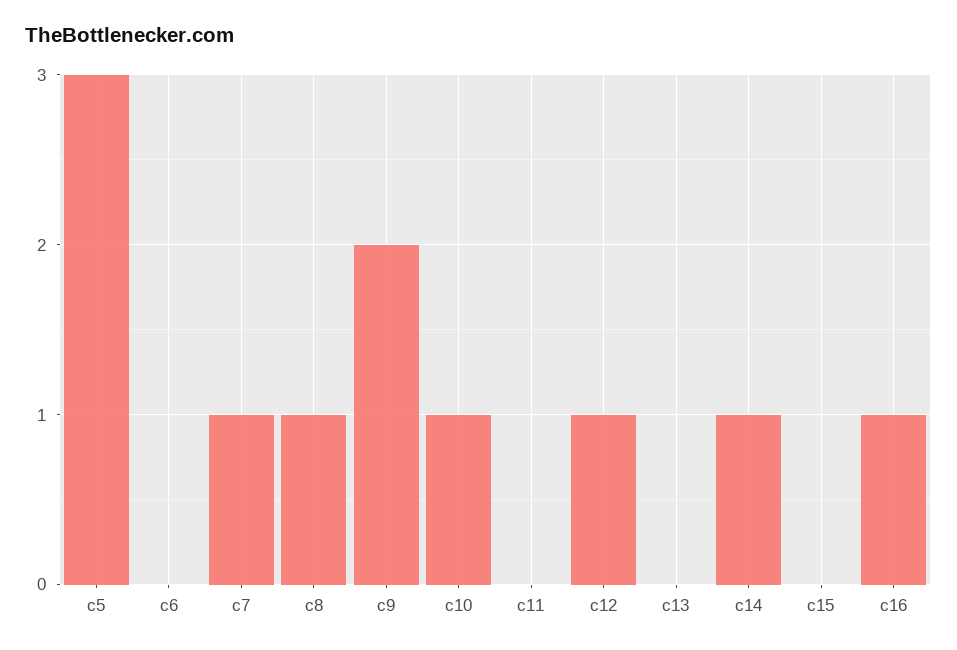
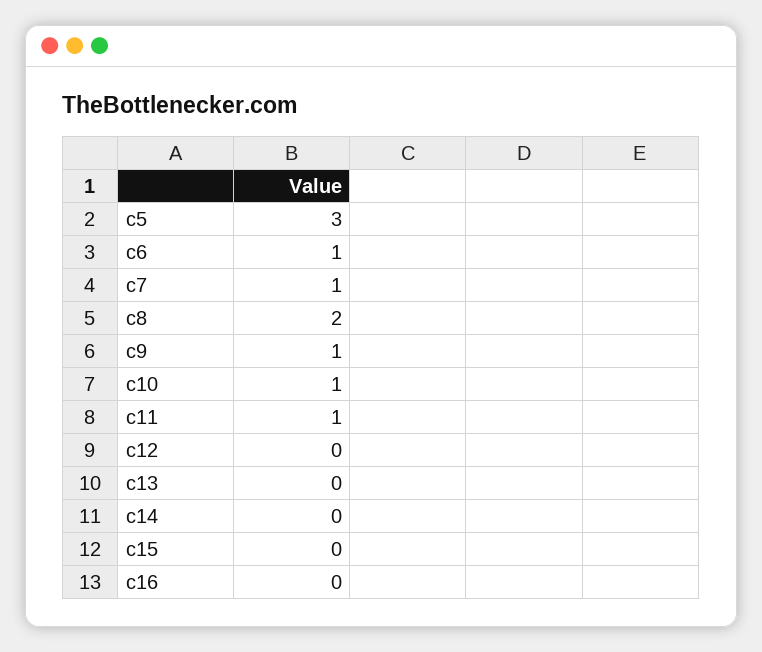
  {
    "c5": 3,
-   "c6": 0,
+   "c6": 1,
    "c7": 1,
-   "c8": 1,
+   "c8": 2,
-   "c9": 2,
+   "c9": 1,
    "c10": 1,
-   "c11": 0,
+   "c11": 1,
-   "c12": 1,
+   "c12": 0,
    "c13": 0,
-   "c14": 1,
+   "c14": 0,
    "c15": 0,
-   "c16": 1
+   "c16": 0
  }

